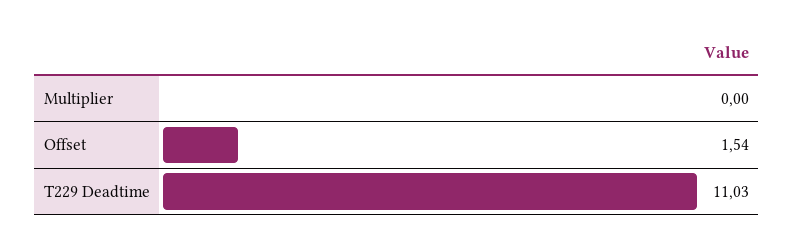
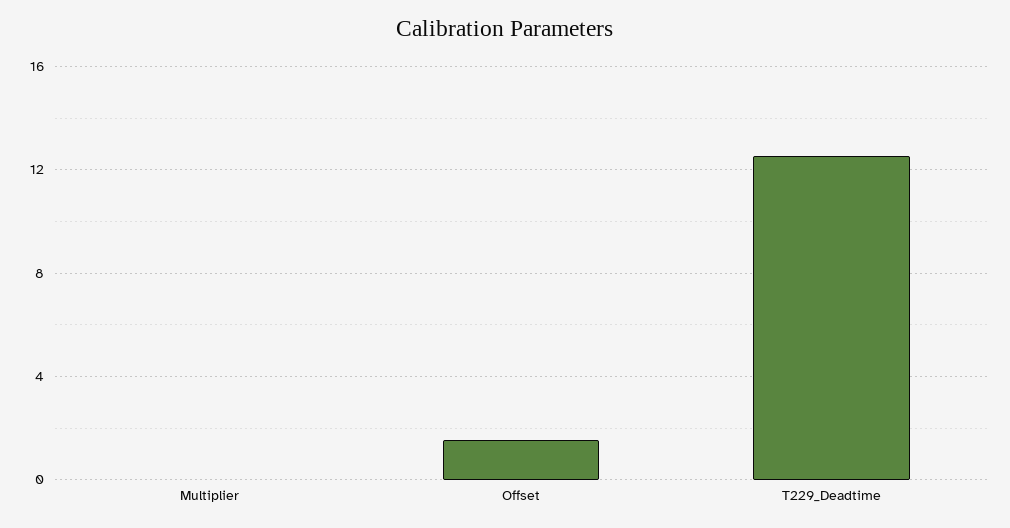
  {
    "Multiplier": 0,
    "Offset": 1.54,
-   "T229 Deadtime": 11.03
+   "T229 Deadtime": 12.5
  }

